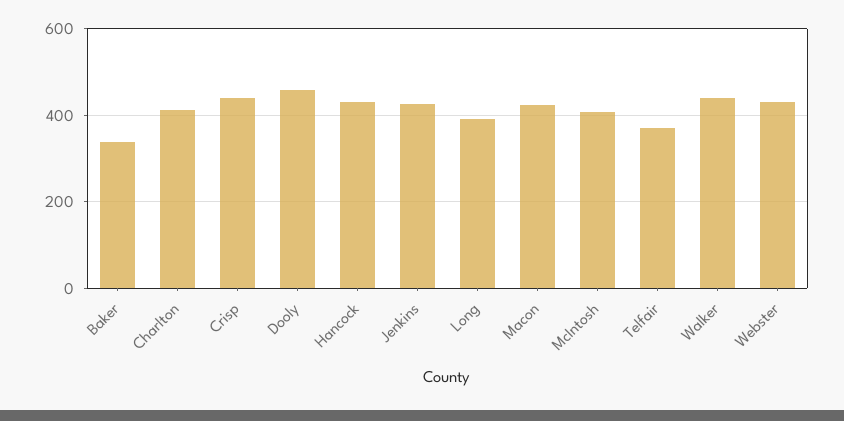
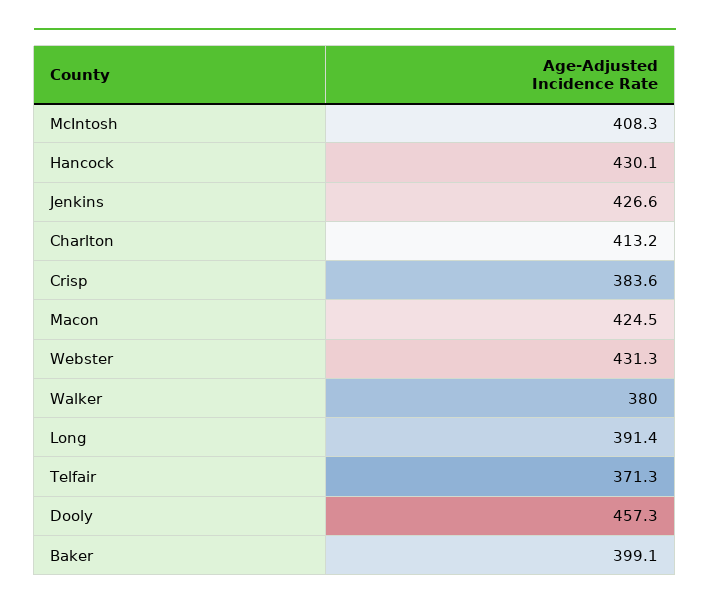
  {
-   "Baker": 340,
+   "Baker": 399.1,
    "Charlton": 413.2,
-   "Crisp": 440,
+   "Crisp": 383.6,
    "Dooly": 457.3,
    "Hancock": 430.1,
    "Jenkins": 426.6,
    "Long": 391.4,
    "Macon": 424.5,
    "McIntosh": 408.3,
    "Telfair": 371.3,
-   "Walker": 440,
+   "Walker": 380,
    "Webster": 431.3
  }

